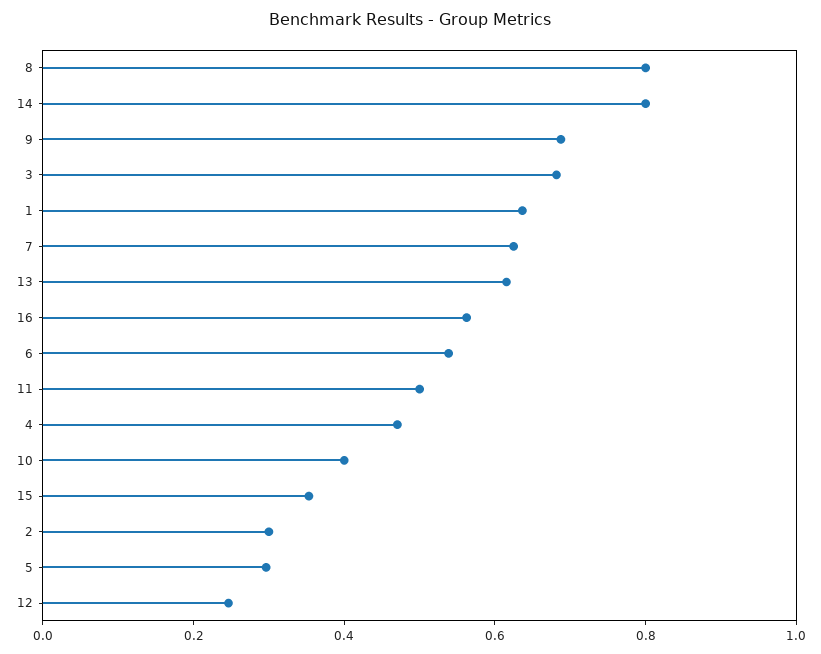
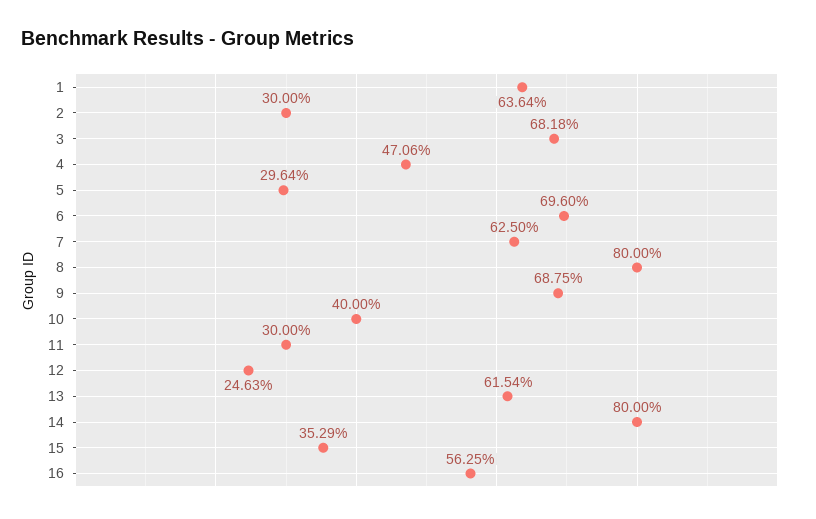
  {
    "8": 0.8,
    "14": 0.8,
    "9": 0.6875,
    "3": 0.6818,
    "1": 0.6364,
    "7": 0.625,
    "13": 0.6154,
    "16": 0.5625,
-   "6": 0.55,
+   "6": 0.696,
-   "11": 0.5,
+   "11": 0.3,
    "4": 0.4706,
    "10": 0.4,
    "15": 0.3529,
    "2": 0.3,
    "5": 0.2964,
    "12": 0.2463
  }

